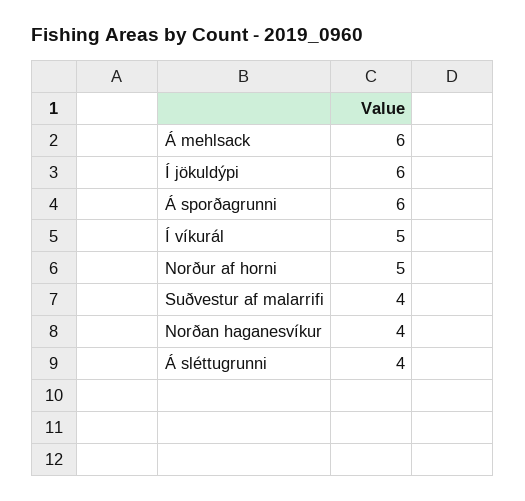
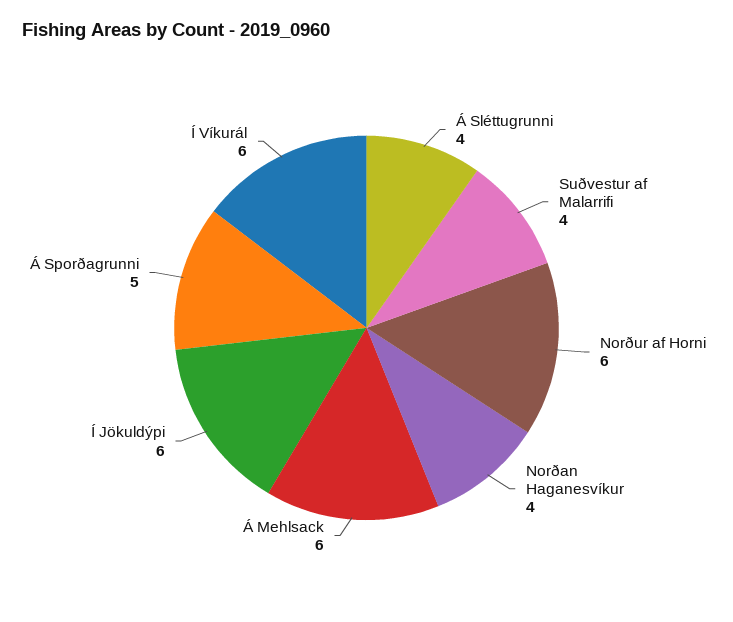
  {
    "Á mehlsack": 6,
    "Í jökuldýpi": 6,
-   "Á sporðagrunni": 6,
+   "Á sporðagrunni": 5,
-   "Í víkurál": 5,
+   "Í víkurál": 6,
-   "Norður af horni": 5,
+   "Norður af horni": 6,
    "Suðvestur af malarrifi": 4,
    "Norðan haganesvíkur": 4,
    "Á sléttugrunni": 4
  }

